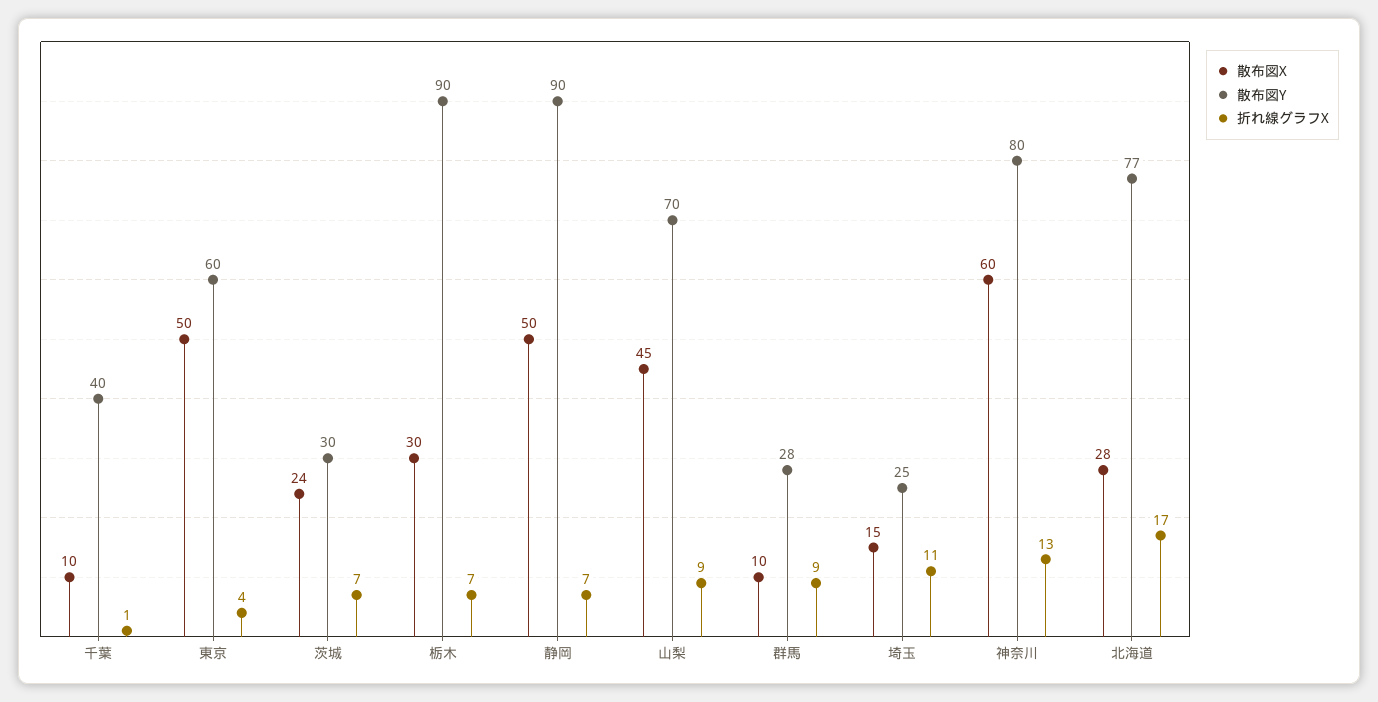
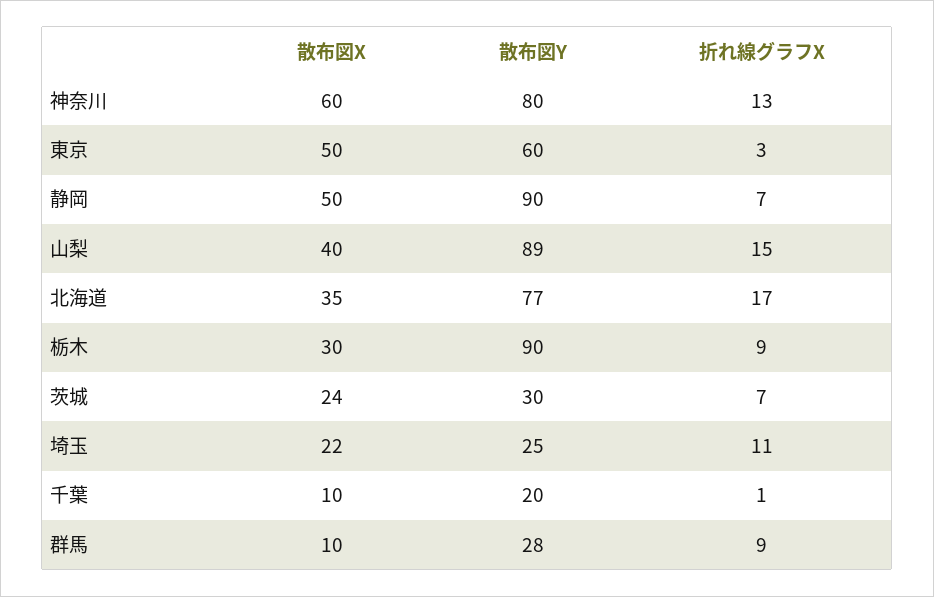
  {
    "散布図X": {
      "千葉": 10,
      "東京": 50,
      "茨城": 24,
      "栃木": 30,
      "静岡": 50,
-     "山梨": 45,
+     "山梨": 40,
      "群馬": 10,
-     "埼玉": 15,
+     "埼玉": 22,
      "神奈川": 60,
-     "北海道": 28
+     "北海道": 35
    },
    "散布図Y": {
-     "千葉": 40,
+     "千葉": 20,
      "東京": 60,
      "茨城": 30,
      "栃木": 90,
      "静岡": 90,
-     "山梨": 70,
+     "山梨": 89,
      "群馬": 28,
      "埼玉": 25,
      "神奈川": 80,
      "北海道": 77
    },
    "折れ線グラフX": {
      "千葉": 1,
-     "東京": 4,
+     "東京": 3,
      "茨城": 7,
-     "栃木": 7,
+     "栃木": 9,
      "静岡": 7,
-     "山梨": 9,
+     "山梨": 15,
      "群馬": 9,
      "埼玉": 11,
      "神奈川": 13,
      "北海道": 17
    }
  }

